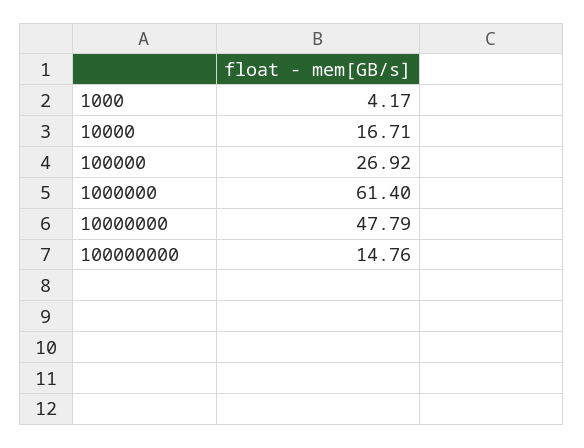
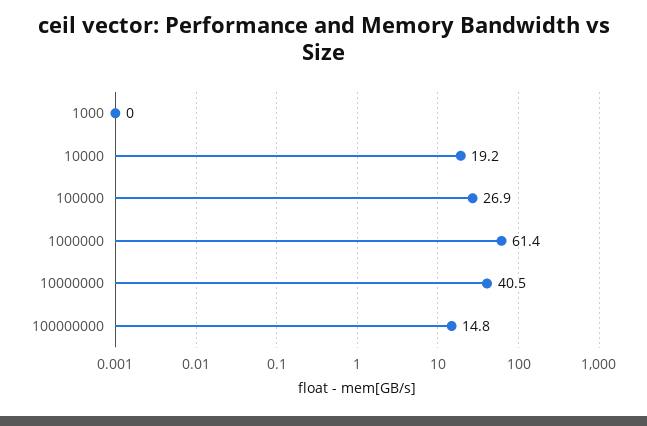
  {
-   "1000": 4.17,
+   "1000": 0,
-   "10000": 16.71,
+   "10000": 19.2,
    "100000": 26.92,
    "1000000": 61.4,
-   "10000000": 47.79,
+   "10000000": 40.5,
    "100000000": 14.76
  }

